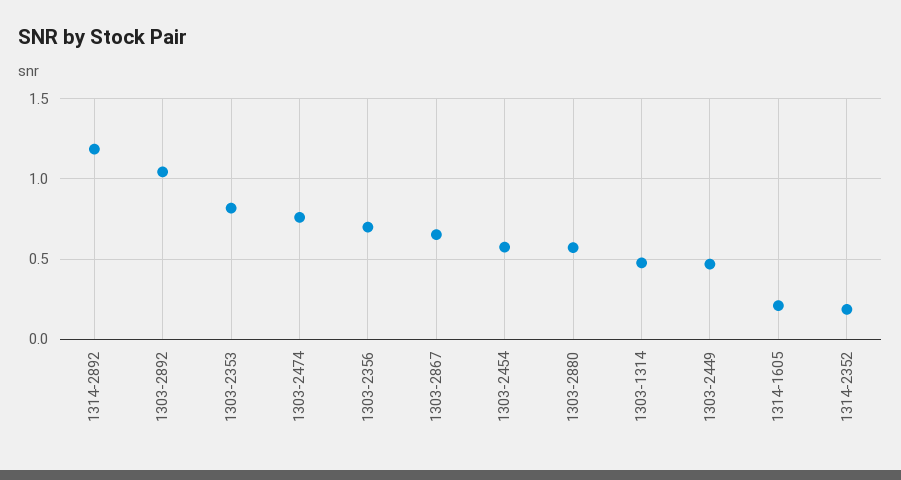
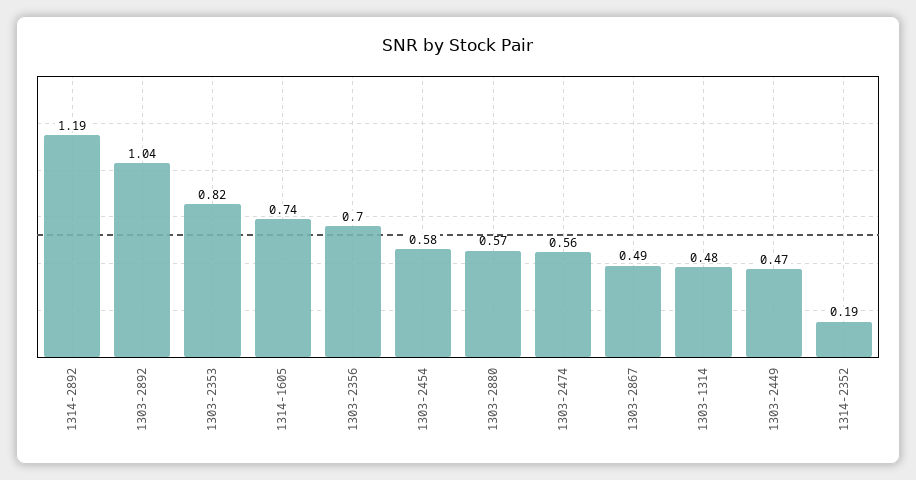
  {
    "1314-2892": 1.19,
    "1303-2892": 1.04,
    "1303-2353": 0.82,
-   "1303-2474": 0.75,
+   "1303-2474": 0.56,
    "1303-2356": 0.7,
-   "1303-2867": 0.65,
+   "1303-2867": 0.49,
    "1303-2454": 0.58,
    "1303-2880": 0.57,
    "1303-1314": 0.48,
    "1303-2449": 0.47,
-   "1314-1605": 0.2,
+   "1314-1605": 0.74,
    "1314-2352": 0.19
  }

